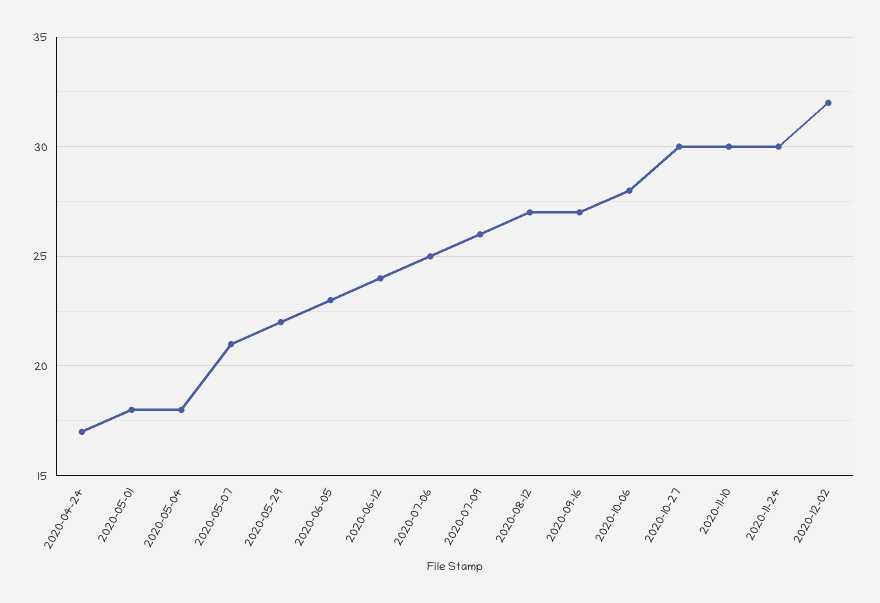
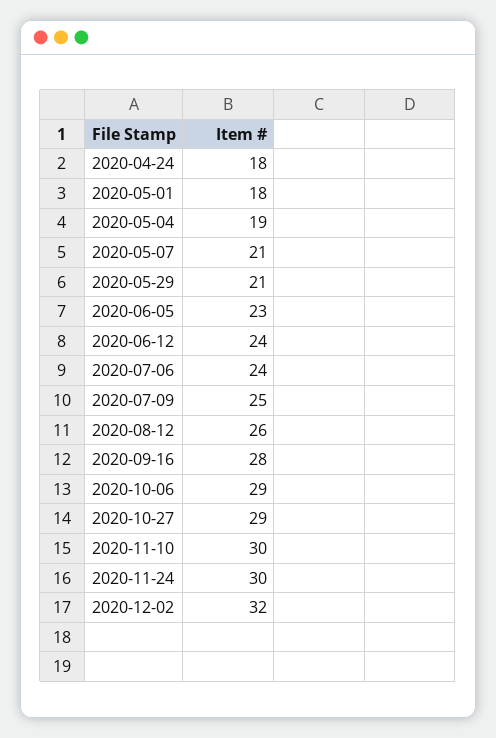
  {
-   "2020-04-24": 17,
+   "2020-04-24": 18,
    "2020-05-01": 18,
-   "2020-05-04": 18,
+   "2020-05-04": 19,
    "2020-05-07": 21,
-   "2020-05-29": 22,
+   "2020-05-29": 21,
    "2020-06-05": 23,
    "2020-06-12": 24,
-   "2020-07-06": 25,
+   "2020-07-06": 24,
-   "2020-07-09": 26,
+   "2020-07-09": 25,
-   "2020-08-12": 27,
+   "2020-08-12": 26,
-   "2020-09-16": 27,
+   "2020-09-16": 28,
-   "2020-10-06": 28,
+   "2020-10-06": 29,
-   "2020-10-27": 30,
+   "2020-10-27": 29,
    "2020-11-10": 30,
    "2020-11-24": 30,
    "2020-12-02": 32
  }

